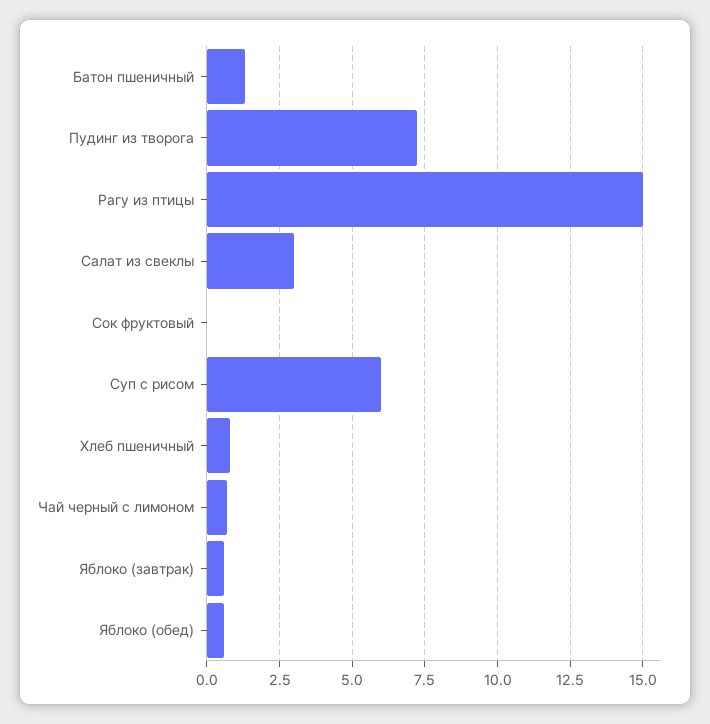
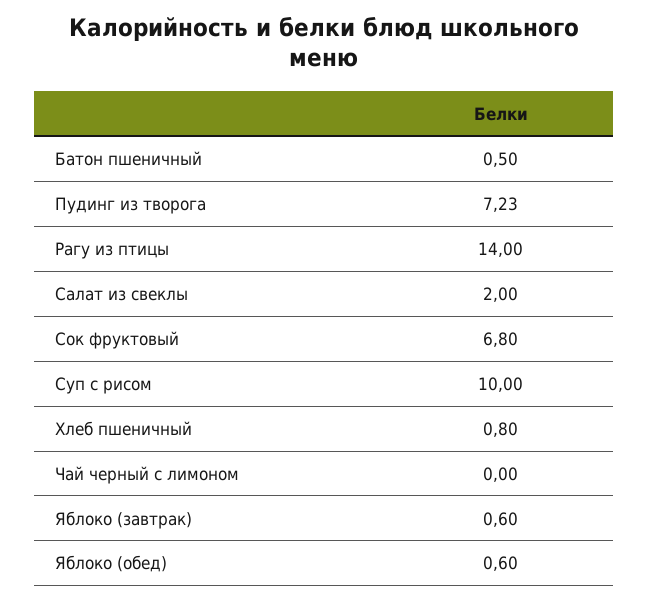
  {
-   "Батон пшеничный": 1.25,
+   "Батон пшеничный": 0.5,
    "Пудинг из творога": 7.23,
-   "Рагу из птицы": 15,
+   "Рагу из птицы": 14,
-   "Салат из свеклы": 3,
+   "Салат из свеклы": 2,
-   "Сок фруктовый": 0,
+   "Сок фруктовый": 6.8,
-   "Суп с рисом": 6,
+   "Суп с рисом": 10,
    "Хлеб пшеничный": 0.8,
-   "Чай черный с лимоном": 0.75,
+   "Чай черный с лимоном": 0,
    "Яблоко (завтрак)": 0.6,
    "Яблоко (обед)": 0.6
  }

